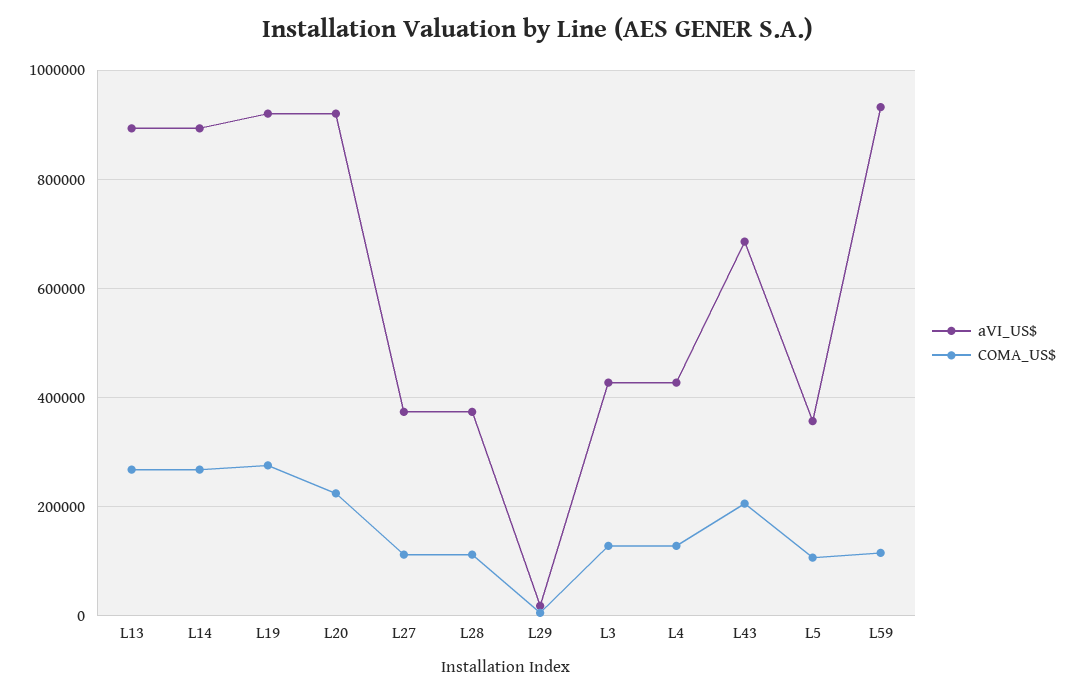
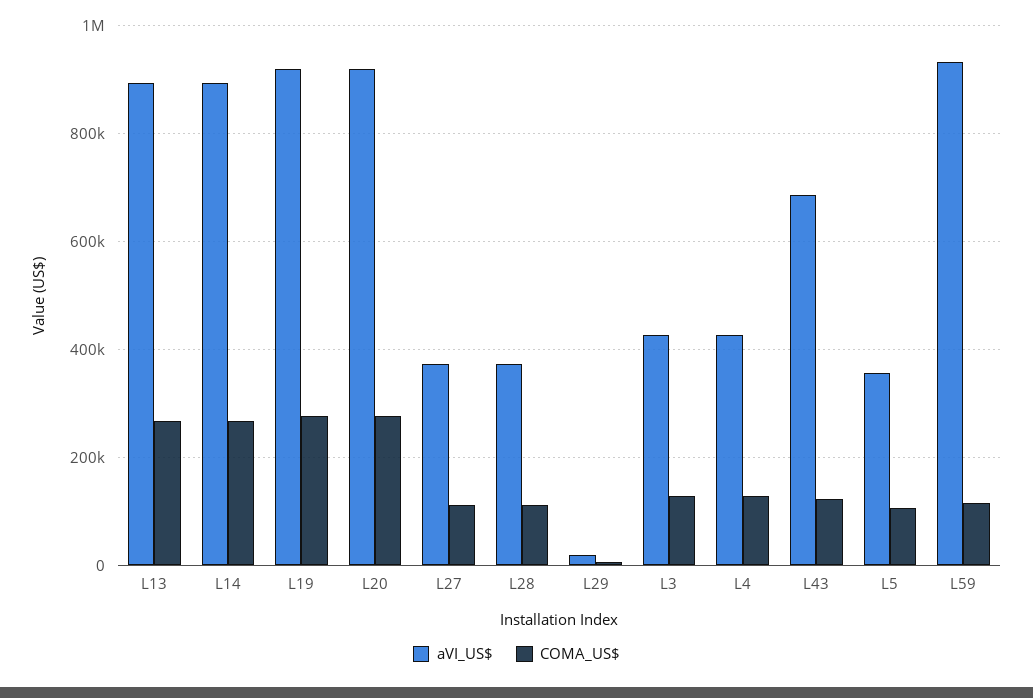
  {
    "aVI_US$": {
      "L13": 900000,
      "L14": 900000,
      "L19": 920000,
      "L20": 920000,
      "L27": 380000,
      "L28": 380000,
      "L29": 20000,
      "L3": 420000,
      "L4": 420000,
      "L43": 680000,
      "L5": 360000,
      "L59": 940000
    },
    "COMA_US$": {
      "L13": 260000,
      "L14": 260000,
      "L19": 280000,
-     "L20": 220000,
+     "L20": 280000,
      "L27": 120000,
      "L28": 120000,
      "L29": 0,
      "L3": 120000,
      "L4": 120000,
-     "L43": 200000,
+     "L43": 120000,
      "L5": 100000,
      "L59": 120000
    }
  }

